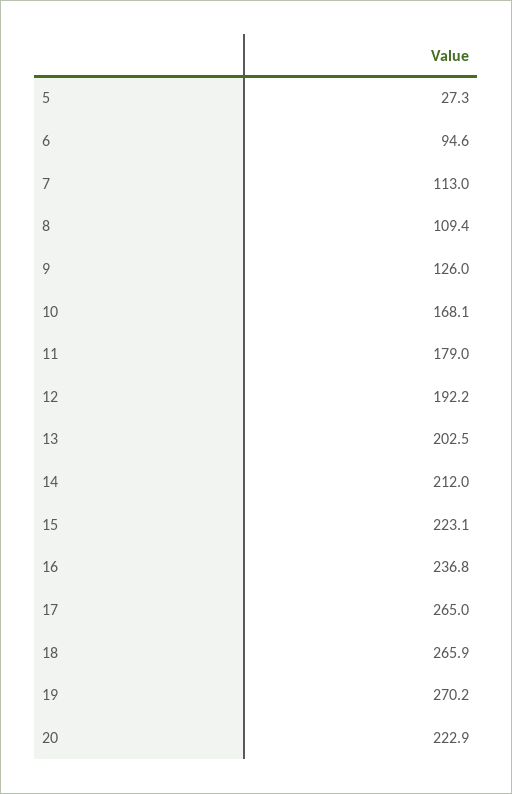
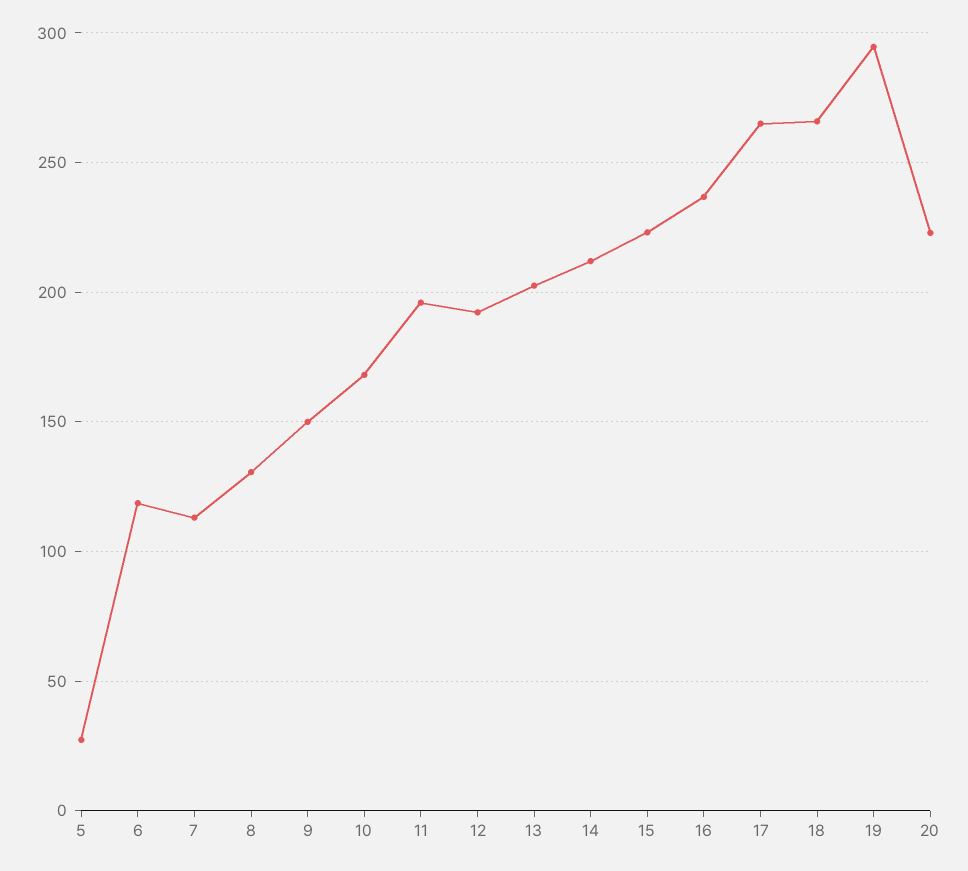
  {
    "5": 27.3,
-   "6": 94.6,
+   "6": 120,
    "7": 113,
-   "8": 109.4,
+   "8": 130,
-   "9": 126,
+   "9": 150,
    "10": 168.1,
-   "11": 179,
+   "11": 195,
    "12": 192.2,
    "13": 202.5,
    "14": 212,
    "15": 223.1,
    "16": 236.8,
    "17": 265,
    "18": 265.9,
-   "19": 270.2,
+   "19": 295,
    "20": 222.9
  }

